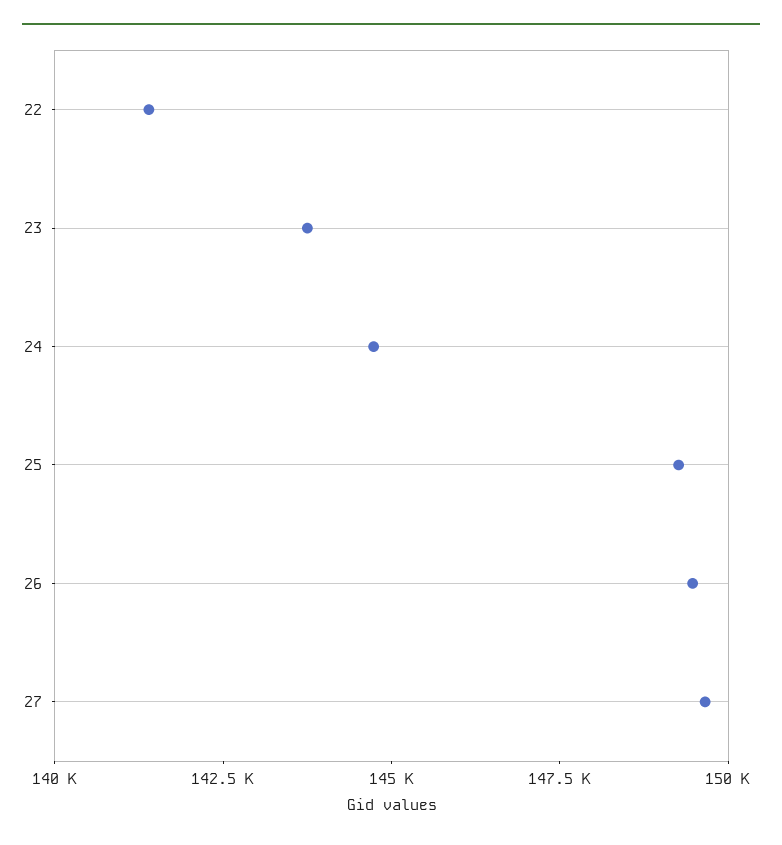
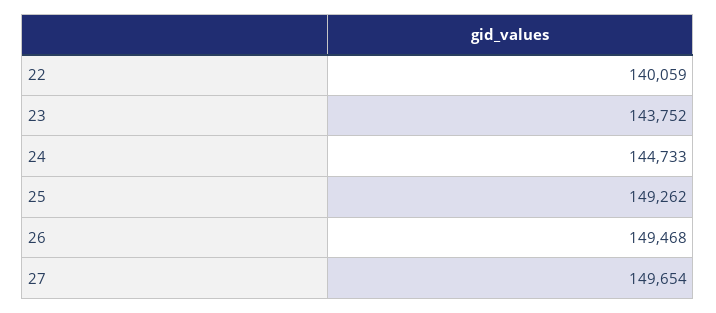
  {
-   "22": 141500,
+   "22": 140059,
    "23": 143752,
    "24": 144733,
    "25": 149262,
    "26": 149468,
    "27": 149654
  }

